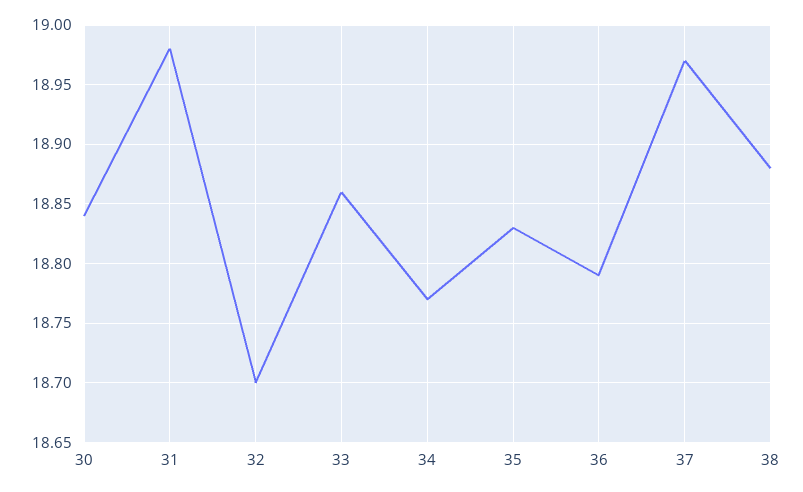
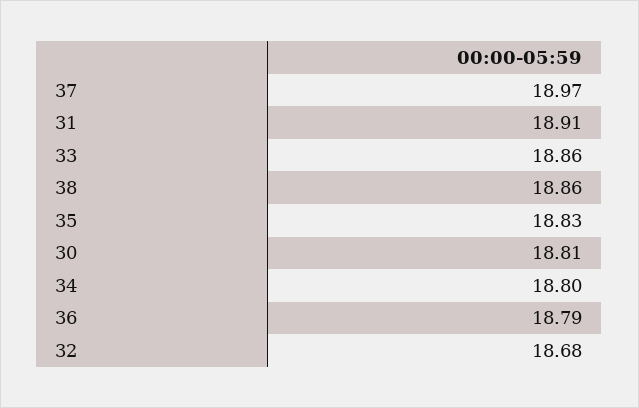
  {
-   "30": 18.84,
+   "30": 18.81,
-   "31": 18.98,
+   "31": 18.91,
-   "32": 18.7,
+   "32": 18.68,
    "33": 18.86,
-   "34": 18.77,
+   "34": 18.8,
    "35": 18.83,
    "36": 18.79,
    "37": 18.97,
-   "38": 18.88
+   "38": 18.86
  }

